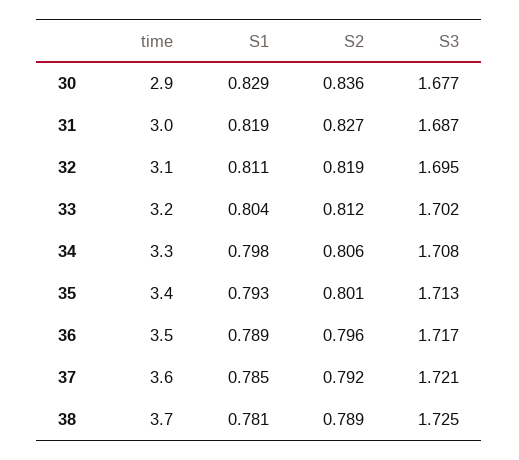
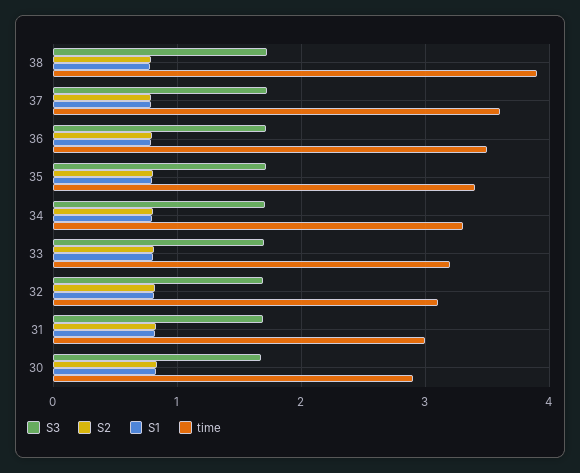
  {
    "time": {
      "30": 2.9,
      "31": 3,
      "32": 3.1,
      "33": 3.2,
      "34": 3.3,
      "35": 3.4,
      "36": 3.5,
      "37": 3.6,
-     "38": 3.7
+     "38": 3.9
    },
    "S1": {
      "30": 0.829,
      "31": 0.819,
      "32": 0.811,
      "33": 0.804,
      "34": 0.798,
      "35": 0.793,
      "36": 0.789,
      "37": 0.785,
      "38": 0.781
    },
    "S2": {
      "30": 0.836,
      "31": 0.827,
      "32": 0.819,
      "33": 0.812,
      "34": 0.806,
      "35": 0.801,
      "36": 0.796,
      "37": 0.792,
      "38": 0.789
    },
    "S3": {
      "30": 1.677,
      "31": 1.687,
      "32": 1.695,
      "33": 1.702,
      "34": 1.708,
      "35": 1.713,
      "36": 1.717,
      "37": 1.721,
      "38": 1.725
    }
  }

